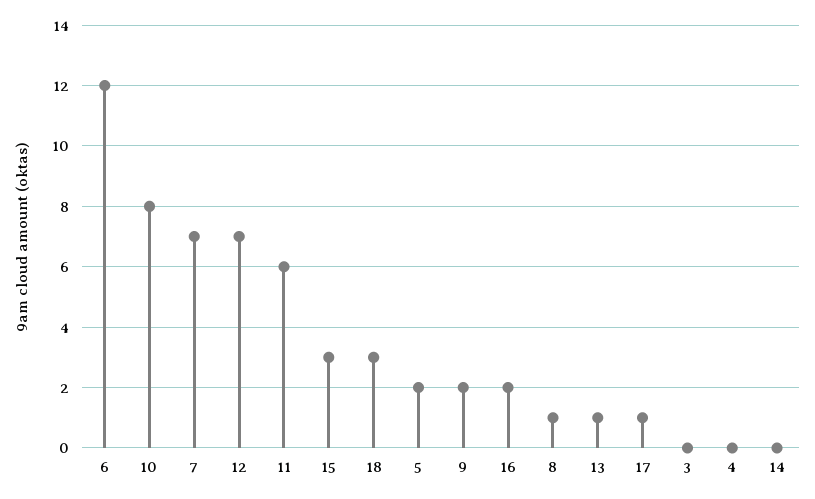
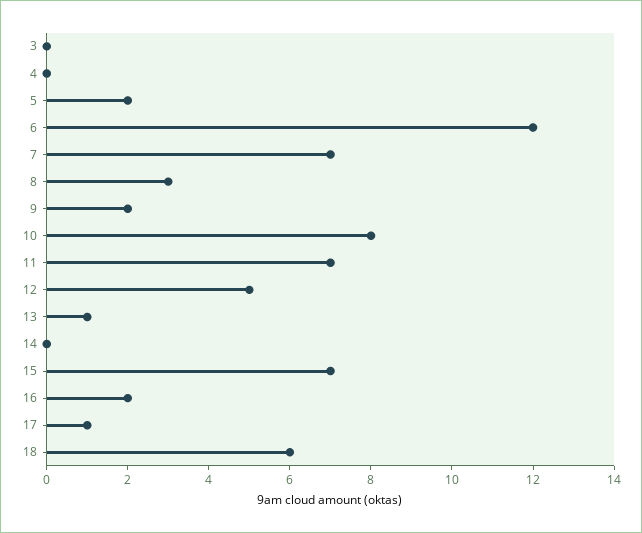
  {
    "6": 12,
    "10": 8,
    "7": 7,
-   "12": 7,
+   "12": 5,
-   "11": 6,
+   "11": 7,
-   "15": 3,
+   "15": 7,
-   "18": 3,
+   "18": 6,
    "5": 2,
    "9": 2,
    "16": 2,
-   "8": 1,
+   "8": 3,
    "13": 1,
    "17": 1,
    "3": 0,
    "4": 0,
    "14": 0
  }

